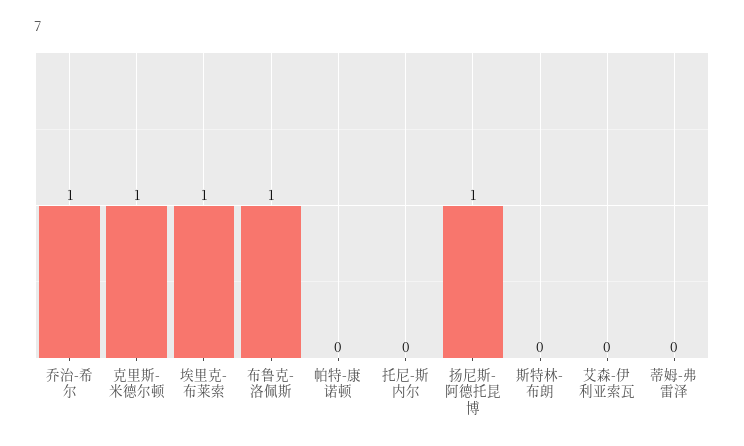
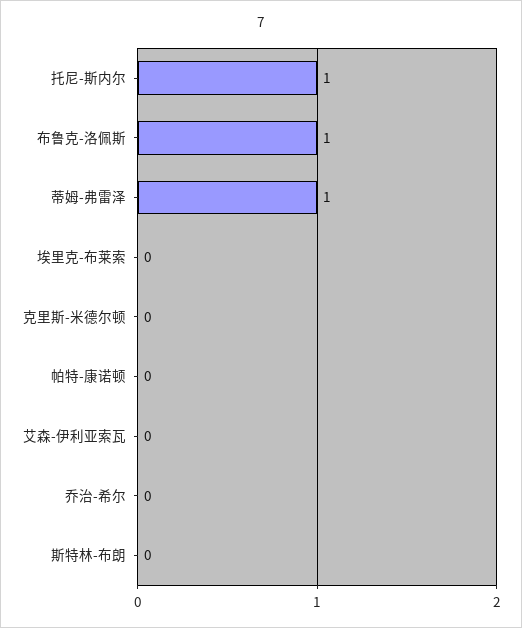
  {
-   "乔治-希尔": 1,
+   "乔治-希尔": 0,
-   "克里斯-米德尔顿": 1,
+   "克里斯-米德尔顿": 0,
-   "埃里克-布莱索": 1,
+   "埃里克-布莱索": 0,
    "布鲁克-洛佩斯": 1,
    "帕特-康诺顿": 0,
-   "托尼-斯内尔": 0,
+   "托尼-斯内尔": 1,
-   "扬尼斯-阿德托昆博": 1,
    "斯特林-布朗": 0,
    "艾森-伊利亚索瓦": 0,
-   "蒂姆-弗雷泽": 0
+   "蒂姆-弗雷泽": 1
  }

